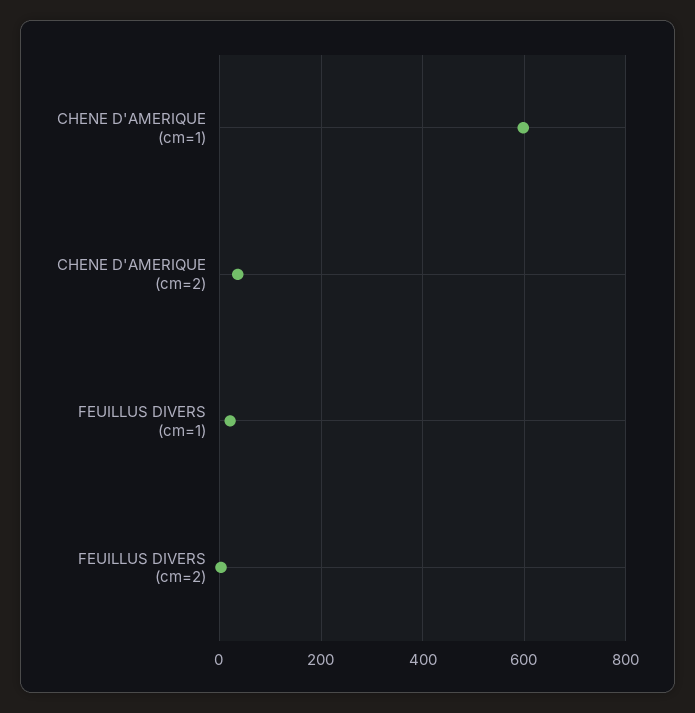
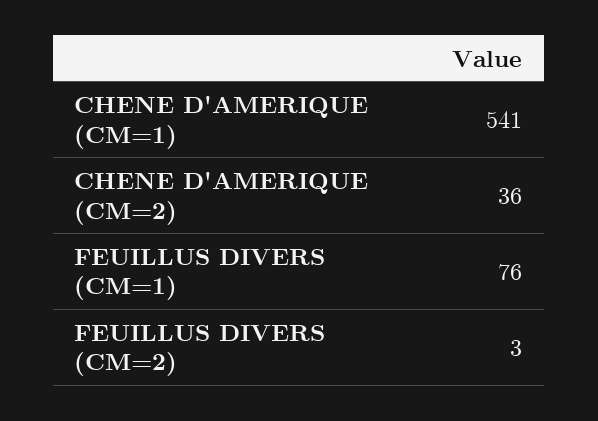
  {
-   "CHENE D'AMERIQUE (cm=1)": 600,
+   "CHENE D'AMERIQUE (cm=1)": 541,
    "CHENE D'AMERIQUE (cm=2)": 36,
-   "FEUILLUS DIVERS (cm=1)": 20,
+   "FEUILLUS DIVERS (cm=1)": 76,
    "FEUILLUS DIVERS (cm=2)": 3
  }

